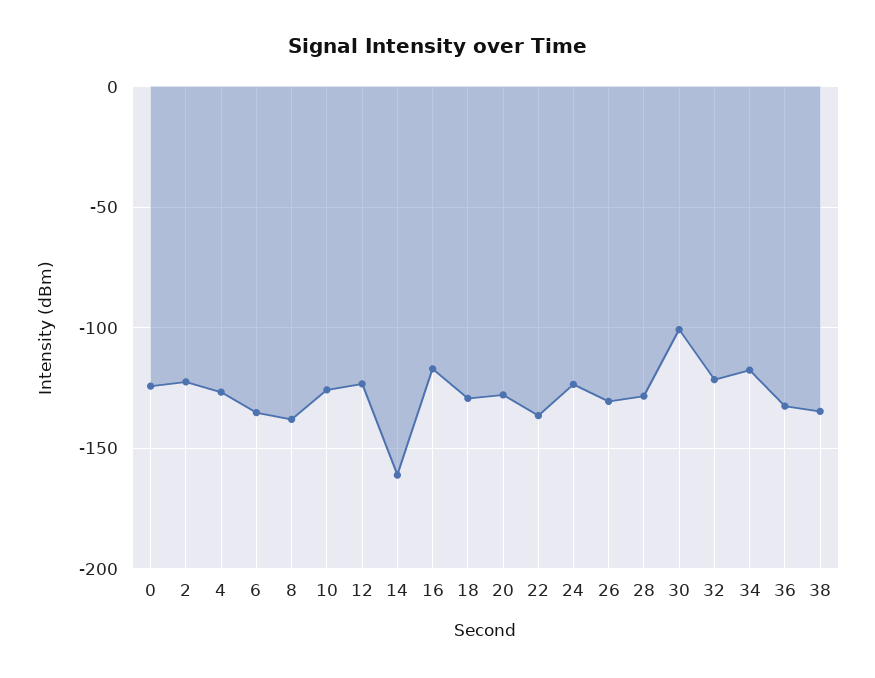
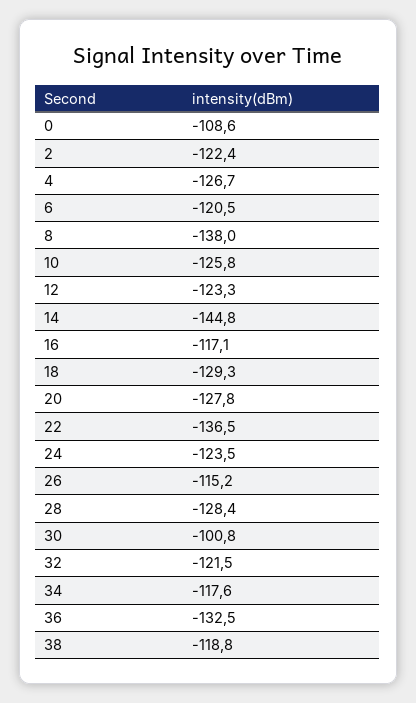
  {
-   "0": -125,
+   "0": -108.6,
    "2": -122.4,
    "4": -126.7,
-   "6": -135,
+   "6": -120.5,
    "8": -138,
    "10": -125.8,
    "12": -123.3,
-   "14": -160,
+   "14": -144.8,
    "16": -117.1,
    "18": -129.3,
    "20": -127.8,
    "22": -136.5,
    "24": -123.5,
-   "26": -130,
+   "26": -115.2,
    "28": -128.4,
    "30": -100.8,
    "32": -121.5,
    "34": -117.6,
    "36": -132.5,
-   "38": -135
+   "38": -118.8
  }

